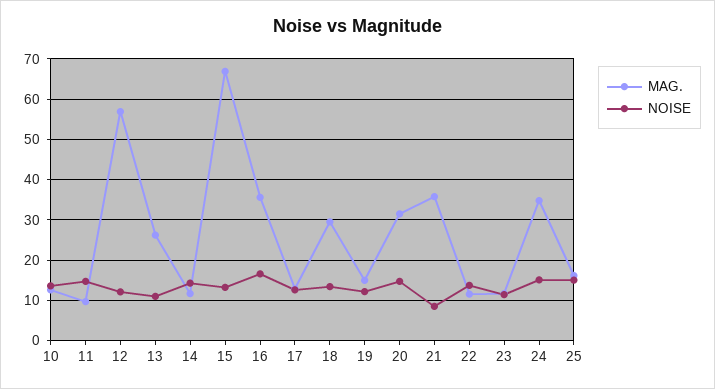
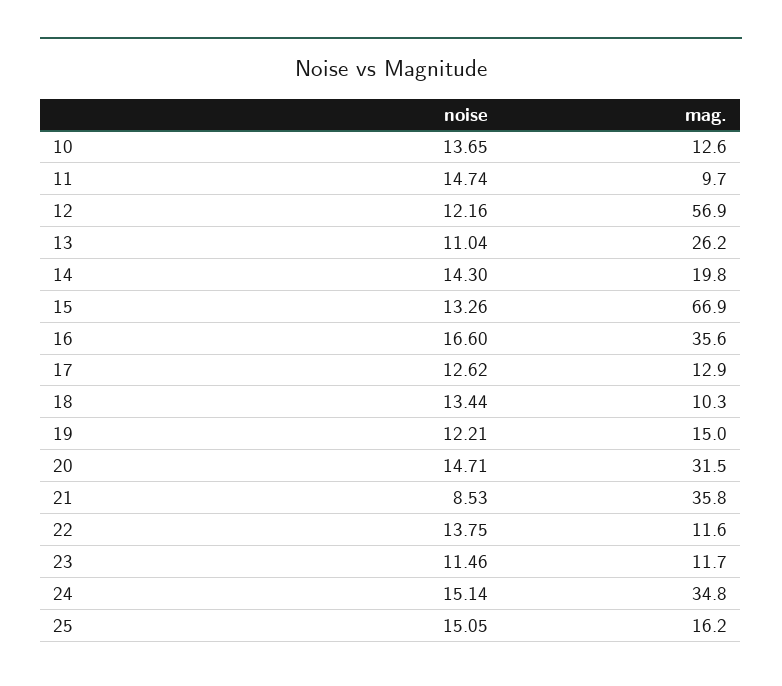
  {
    "MAG.": {
      "10": 12.6,
      "11": 9.7,
      "12": 56.9,
      "13": 26.2,
-     "14": 12,
+     "14": 19.8,
      "15": 66.9,
      "16": 35.6,
      "17": 12.9,
-     "18": 30,
+     "18": 10.3,
      "19": 15,
      "20": 31.5,
      "21": 35.8,
      "22": 11.6,
      "23": 11.7,
      "24": 34.8,
      "25": 16.2
    },
    "NOISE": {
      "10": 13.65,
      "11": 14.74,
      "12": 12.16,
      "13": 11.04,
      "14": 14.3,
      "15": 13.26,
      "16": 16.6,
      "17": 12.62,
      "18": 13.44,
      "19": 12.21,
      "20": 14.71,
      "21": 8.53,
      "22": 13.75,
      "23": 11.46,
      "24": 15.14,
      "25": 15.05
    }
  }

